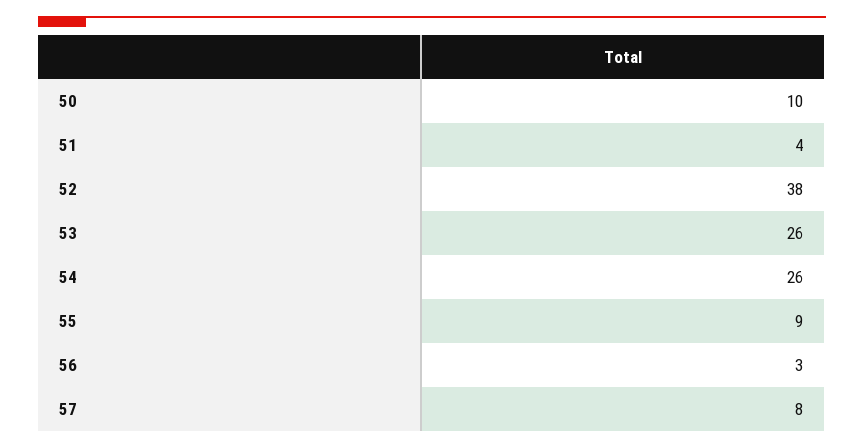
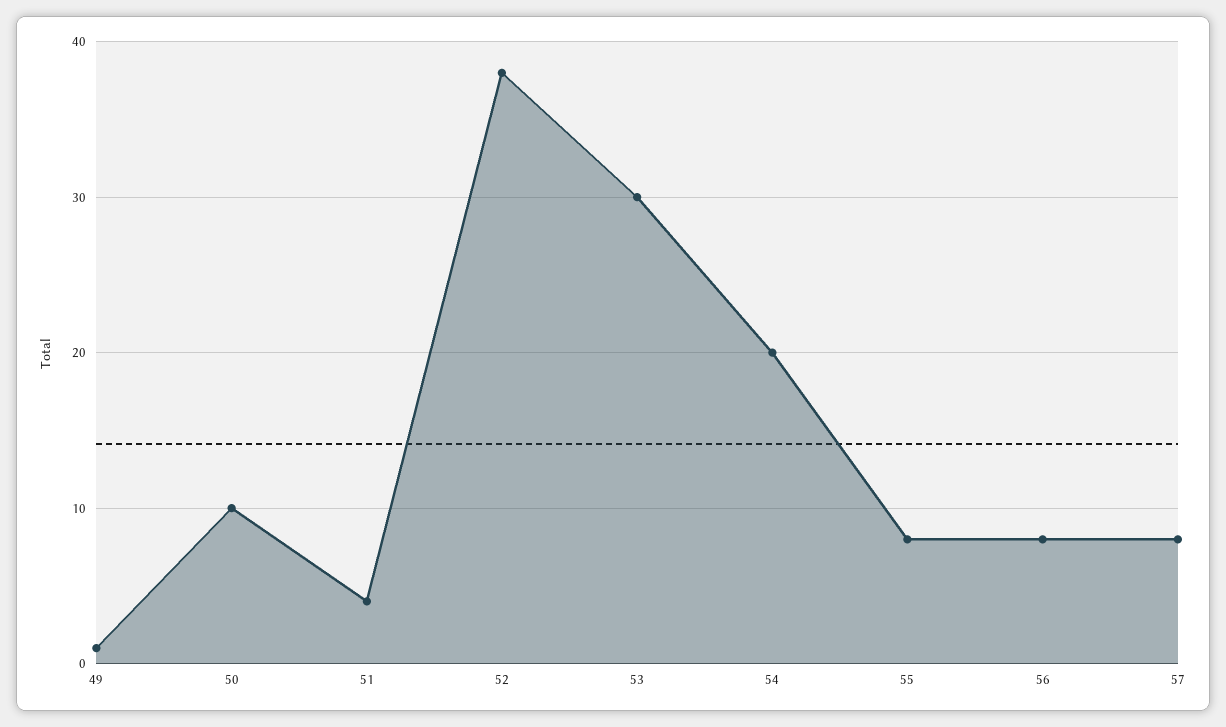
  {
    "50": 10,
    "51": 4,
    "52": 38,
-   "53": 26,
+   "53": 30,
-   "54": 26,
+   "54": 20,
-   "55": 9,
+   "55": 8,
-   "56": 3,
+   "56": 8,
-   "57": 8
+   "57": 8,
+   "49": 1
  }

